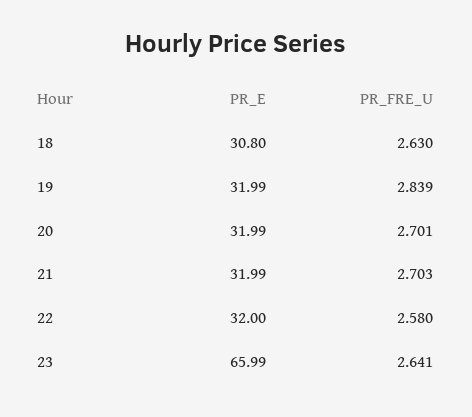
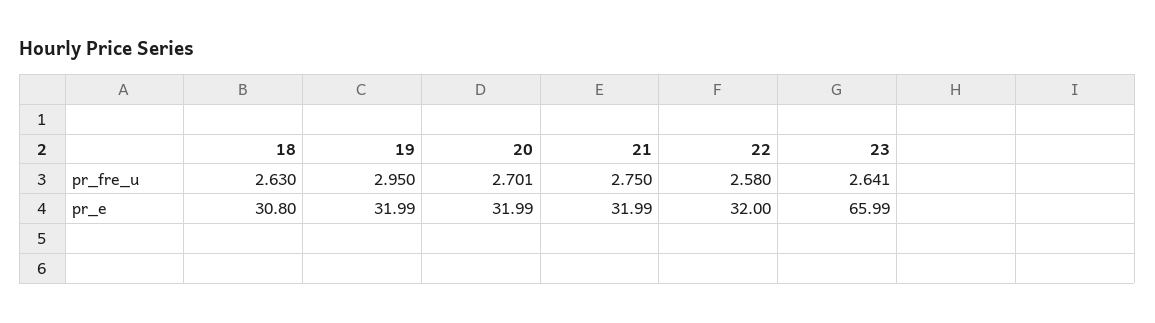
  {
    "PR_E": {
      "18": 30.8,
      "19": 31.99,
      "20": 31.99,
      "21": 31.99,
      "22": 32,
      "23": 65.99
    },
    "PR_FRE_U": {
      "18": 2.63,
-     "19": 2.839,
+     "19": 2.95,
      "20": 2.701,
-     "21": 2.703,
+     "21": 2.75,
      "22": 2.58,
      "23": 2.641
    }
  }

